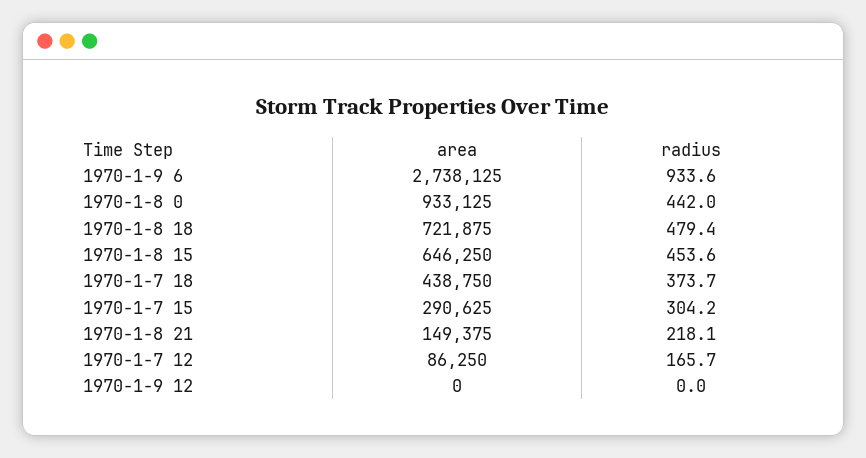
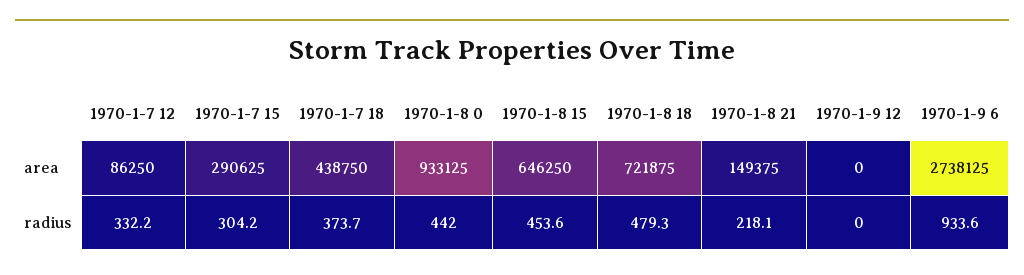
  {
    "area": {
      "1970-1-9 6": 2738125,
      "1970-1-8 0": 933125,
      "1970-1-8 18": 721875,
      "1970-1-8 15": 646250,
      "1970-1-7 18": 438750,
      "1970-1-7 15": 290625,
      "1970-1-8 21": 149375,
      "1970-1-7 12": 86250,
      "1970-1-9 12": 0
    },
    "radius": {
      "1970-1-9 6": 933.6,
      "1970-1-8 0": 442,
-     "1970-1-8 18": 479.4,
+     "1970-1-8 18": 479.3,
      "1970-1-8 15": 453.6,
      "1970-1-7 18": 373.7,
      "1970-1-7 15": 304.2,
      "1970-1-8 21": 218.1,
-     "1970-1-7 12": 165.7,
+     "1970-1-7 12": 332.2,
      "1970-1-9 12": 0
    }
  }

